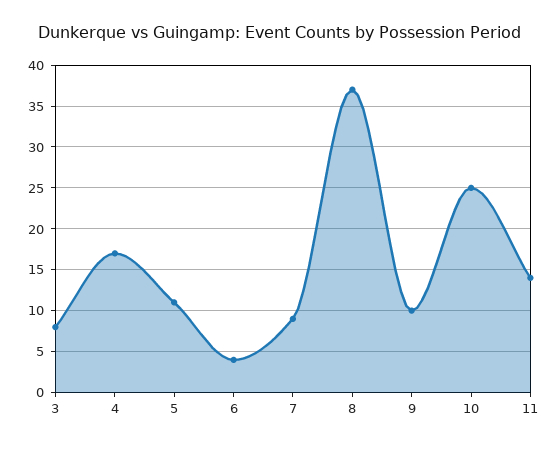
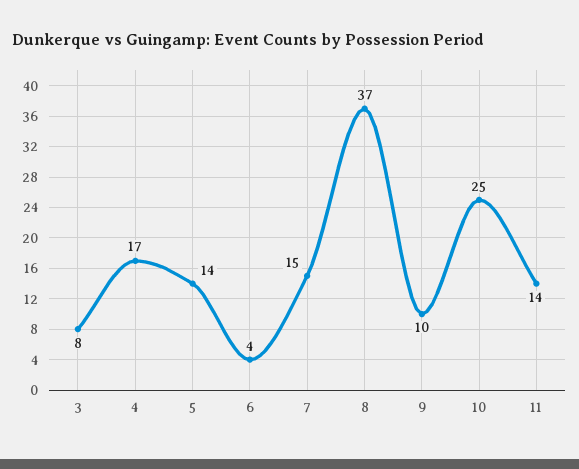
  {
    "3": 8,
    "4": 17,
-   "5": 11,
+   "5": 14,
    "6": 4,
-   "7": 9,
+   "7": 15,
    "8": 37,
    "9": 10,
    "10": 25,
    "11": 14
  }

